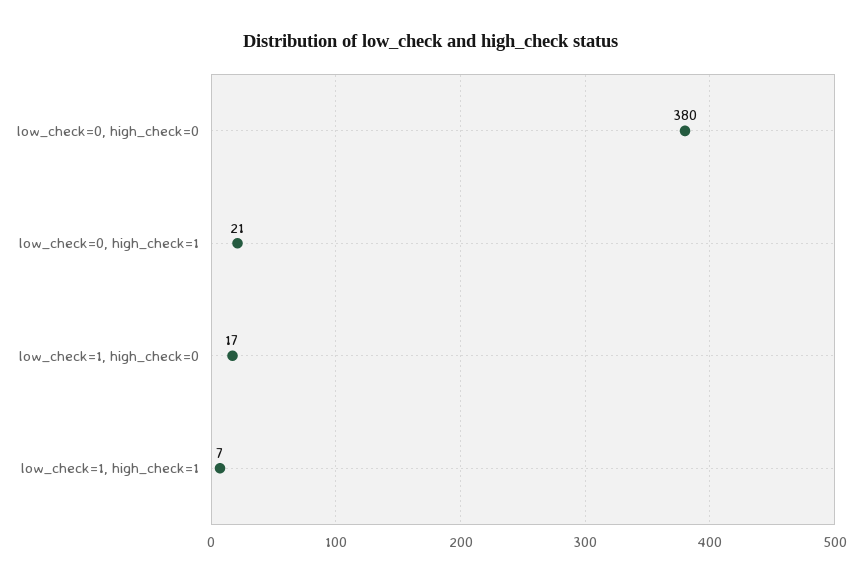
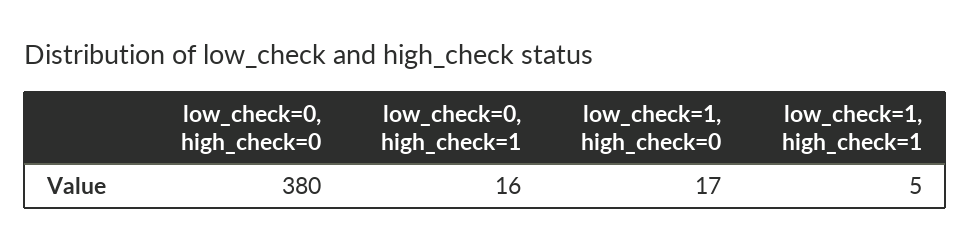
  {
    "low_check=0, high_check=0": 380,
-   "low_check=0, high_check=1": 21,
+   "low_check=0, high_check=1": 16,
    "low_check=1, high_check=0": 17,
-   "low_check=1, high_check=1": 7
+   "low_check=1, high_check=1": 5
  }

